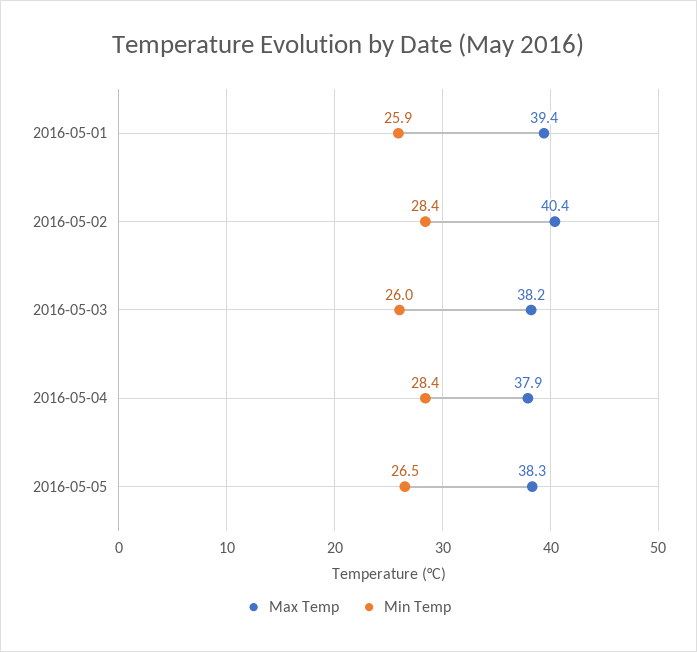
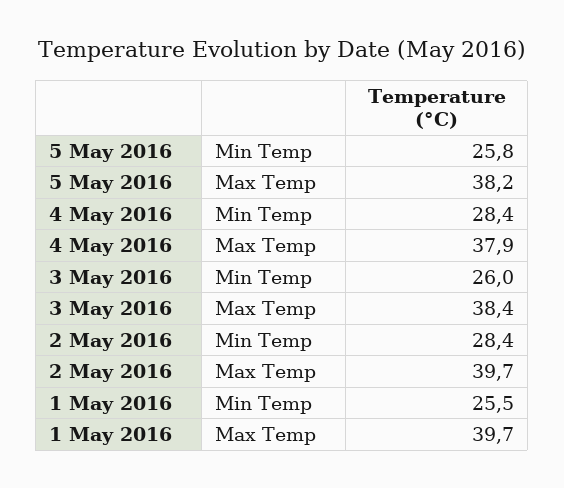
  {
    "Max Temp": {
-     "2016-05-01": 39.4,
+     "2016-05-01": 39.7,
-     "2016-05-02": 40.4,
+     "2016-05-02": 39.7,
-     "2016-05-03": 38.2,
+     "2016-05-03": 38.4,
      "2016-05-04": 37.9,
-     "2016-05-05": 38.3
+     "2016-05-05": 38.2
    },
    "Min Temp": {
-     "2016-05-01": 25.9,
+     "2016-05-01": 25.5,
      "2016-05-02": 28.4,
      "2016-05-03": 26,
      "2016-05-04": 28.4,
-     "2016-05-05": 26.5
+     "2016-05-05": 25.8
    }
  }

